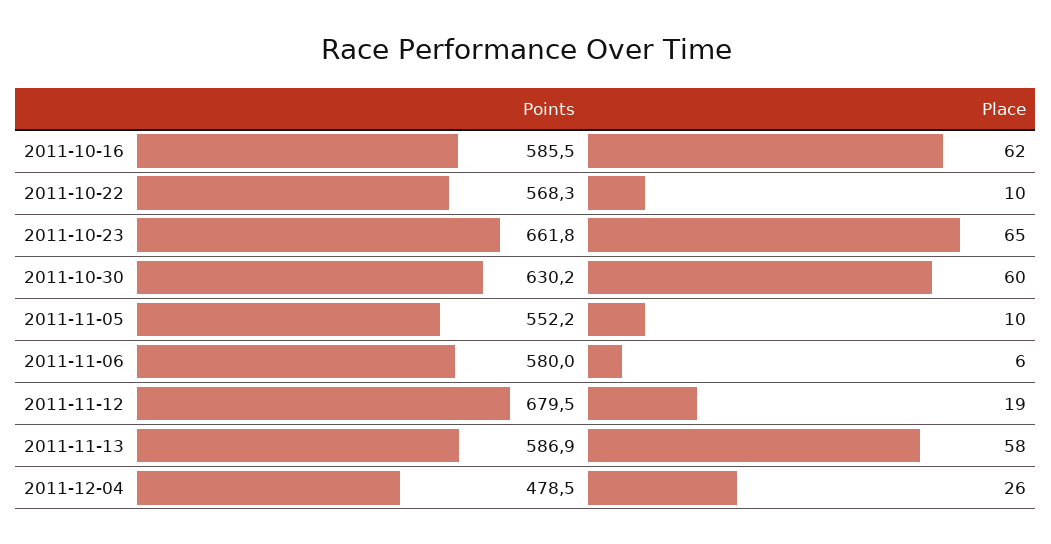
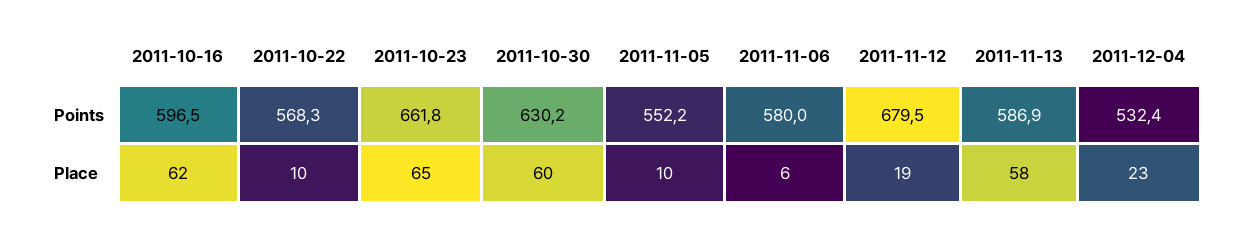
  {
    "Points": {
-     "2011-10-16": 585.5,
+     "2011-10-16": 596.5,
      "2011-10-22": 568.3,
      "2011-10-23": 661.8,
      "2011-10-30": 630.2,
      "2011-11-05": 552.2,
      "2011-11-06": 580,
      "2011-11-12": 679.5,
      "2011-11-13": 586.9,
-     "2011-12-04": 478.5
+     "2011-12-04": 532.4
    },
    "Place": {
      "2011-10-16": 62,
      "2011-10-22": 10,
      "2011-10-23": 65,
      "2011-10-30": 60,
      "2011-11-05": 10,
      "2011-11-06": 6,
      "2011-11-12": 19,
      "2011-11-13": 58,
-     "2011-12-04": 26
+     "2011-12-04": 23
    }
  }

